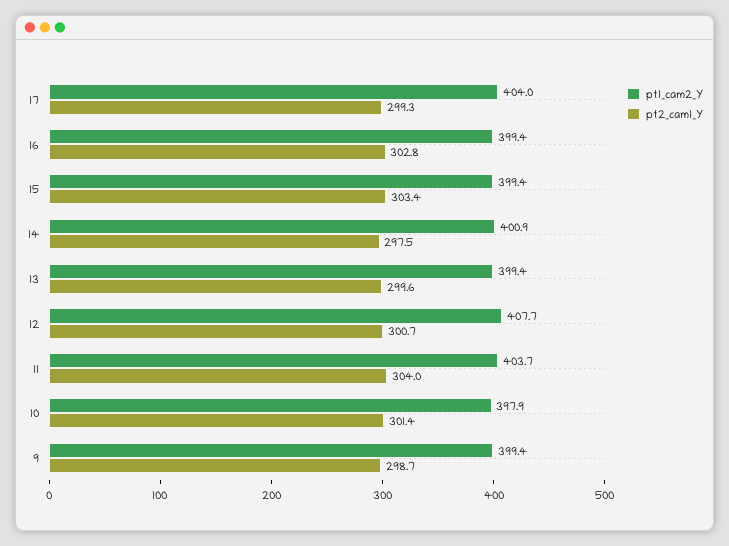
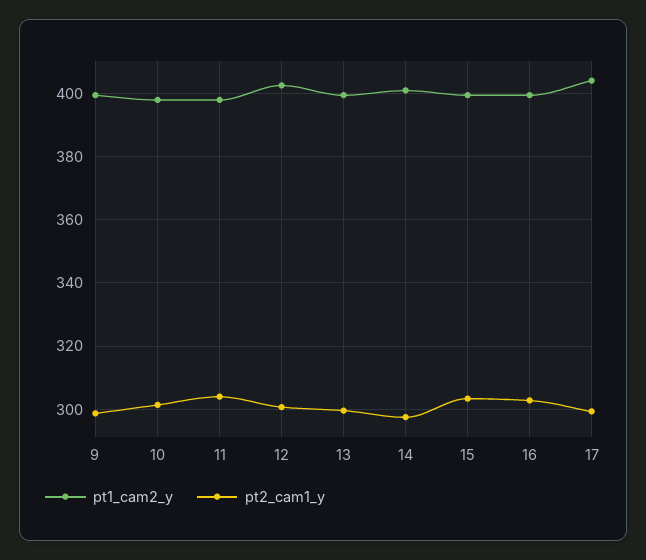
  {
    "pt1_cam2_Y": {
      "17": 404,
      "16": 399.4,
      "15": 399.4,
      "14": 400.9,
      "13": 399.4,
-     "12": 407.7,
+     "12": 402,
-     "11": 403.7,
+     "11": 398,
      "10": 397.9,
      "9": 399.4
    },
    "pt2_cam1_Y": {
      "17": 299.3,
      "16": 302.8,
      "15": 303.4,
      "14": 297.5,
      "13": 299.6,
      "12": 300.7,
      "11": 304,
      "10": 301.4,
      "9": 298.7
    }
  }

